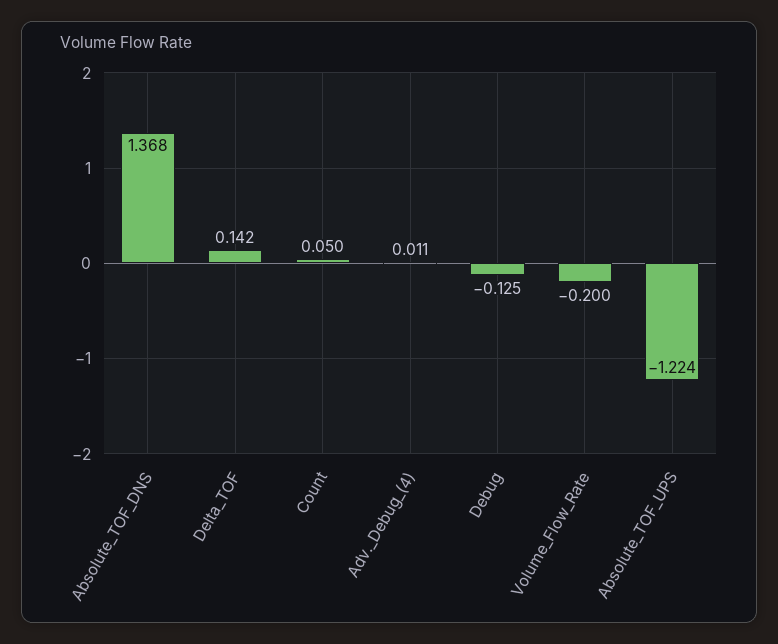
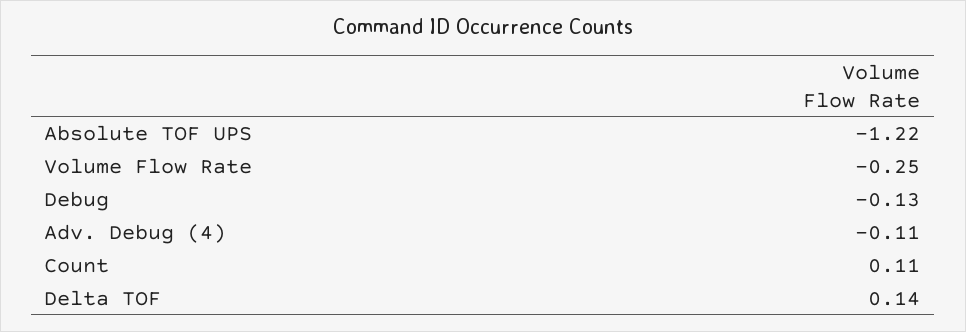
  {
-   "Absolute_TOF_DNS": 1.368,
    "Delta_TOF": 0.142,
-   "Count": 0.05,
+   "Count": 0.11,
-   "Adv._Debug_(4)": 0.011,
+   "Adv._Debug_(4)": -0.11,
    "Debug": -0.125,
-   "Volume_Flow_Rate": -0.2,
+   "Volume_Flow_Rate": -0.25,
    "Absolute_TOF_UPS": -1.224
  }

